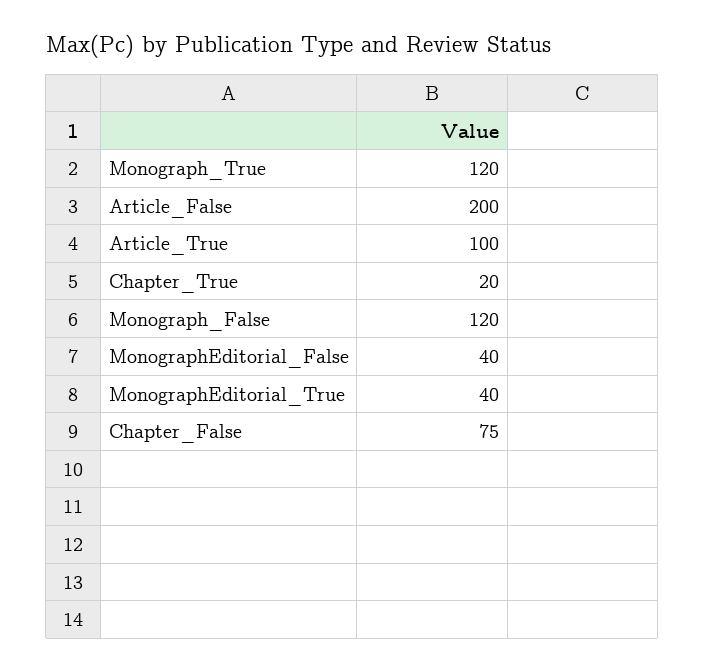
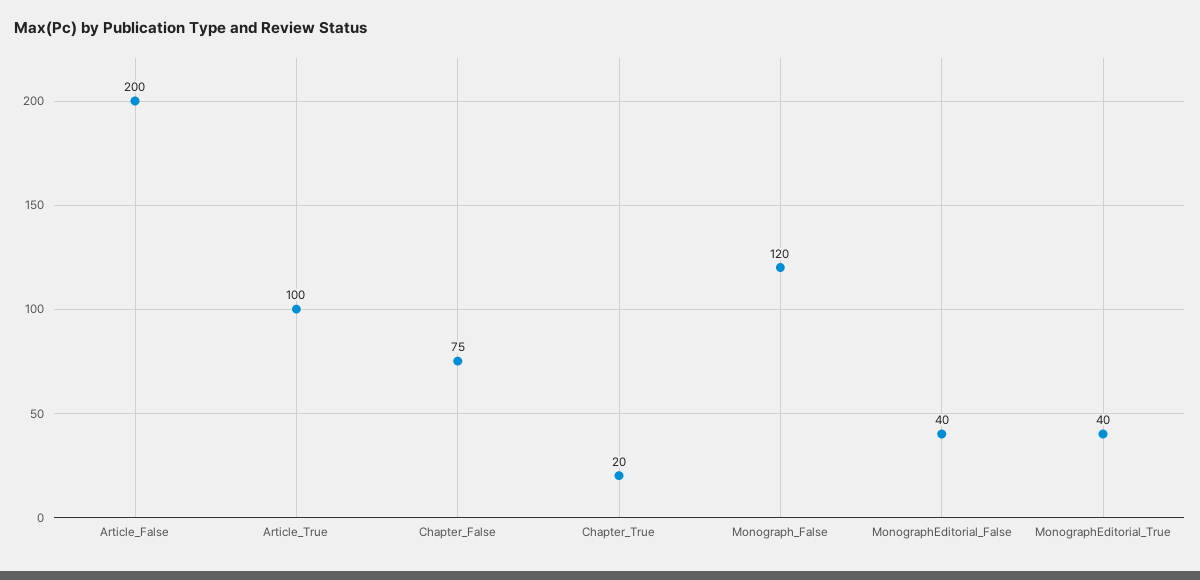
  {
-   "Monograph_True": 120,
    "Article_False": 200,
    "Article_True": 100,
    "Chapter_True": 20,
    "Monograph_False": 120,
    "MonographEditorial_False": 40,
    "MonographEditorial_True": 40,
    "Chapter_False": 75
  }

